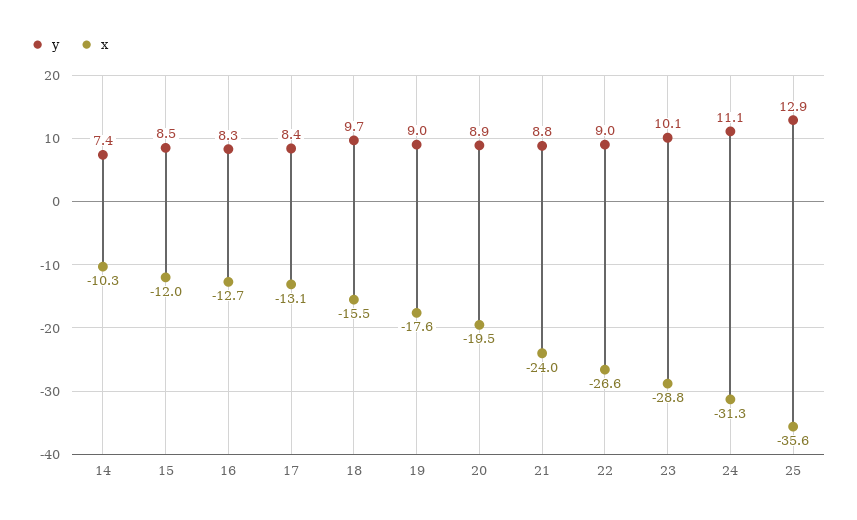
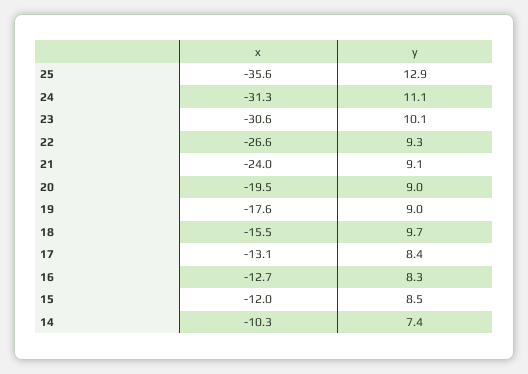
  {
    "y": {
      "14": 7.4,
      "15": 8.5,
      "16": 8.3,
      "17": 8.4,
      "18": 9.7,
      "19": 9,
-     "20": 8.9,
+     "20": 9,
-     "21": 8.8,
+     "21": 9.1,
-     "22": 9,
+     "22": 9.3,
      "23": 10.1,
      "24": 11.1,
      "25": 12.9
    },
    "x": {
      "14": -10.3,
      "15": -12,
      "16": -12.7,
      "17": -13.1,
      "18": -15.5,
      "19": -17.6,
      "20": -19.5,
      "21": -24,
      "22": -26.6,
-     "23": -28.8,
+     "23": -30.6,
      "24": -31.3,
      "25": -35.6
    }
  }

